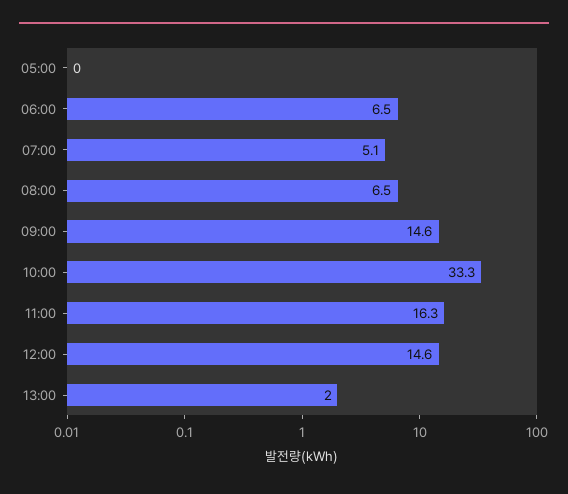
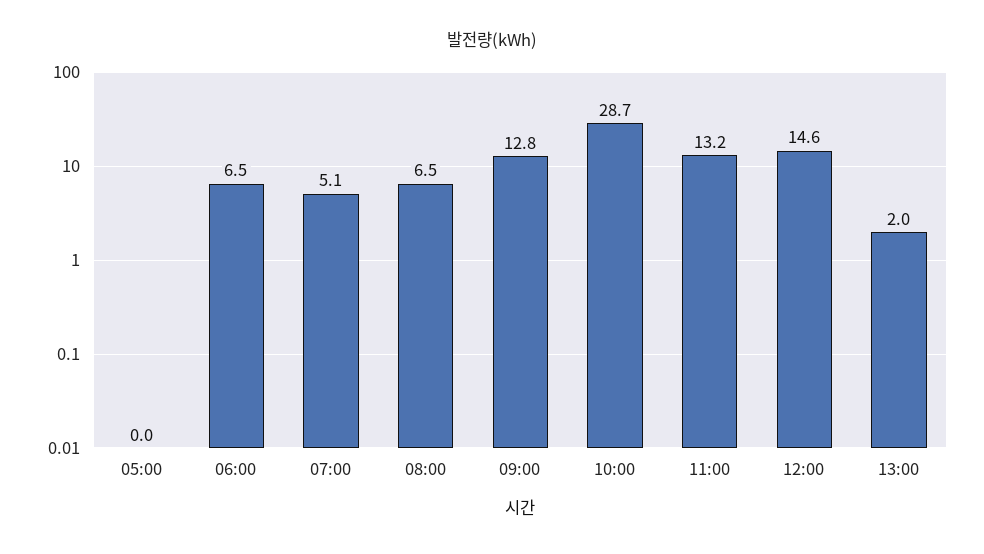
  {
    "05:00": 0,
    "06:00": 6.5,
    "07:00": 5.1,
    "08:00": 6.5,
-   "09:00": 14.6,
+   "09:00": 12.8,
-   "10:00": 33.3,
+   "10:00": 28.7,
-   "11:00": 16.3,
+   "11:00": 13.2,
    "12:00": 14.6,
    "13:00": 2
  }

